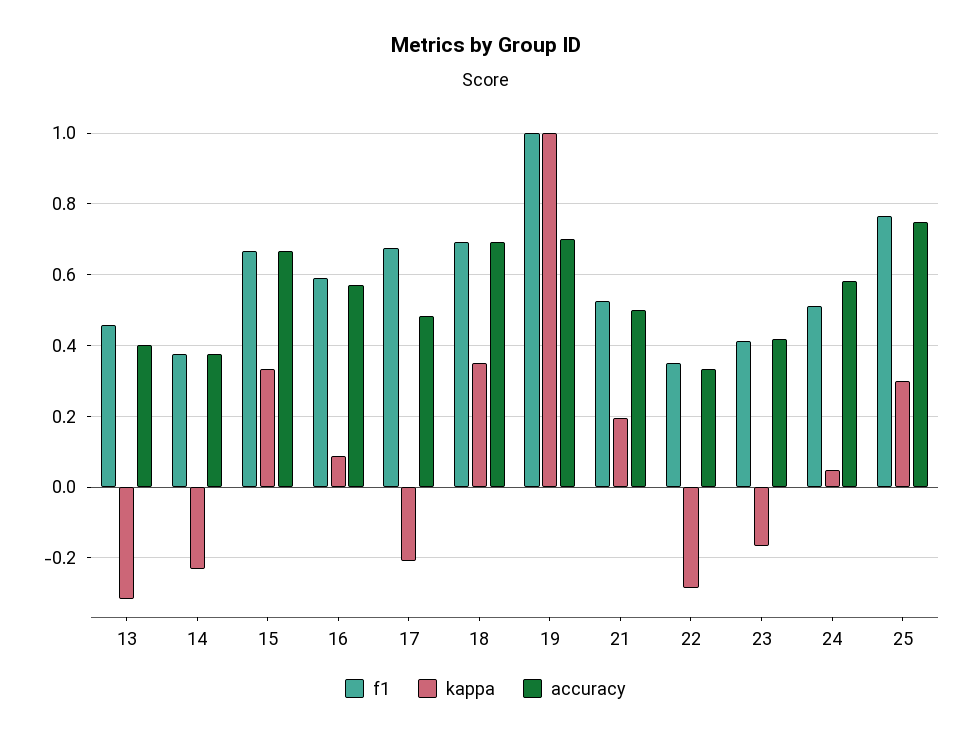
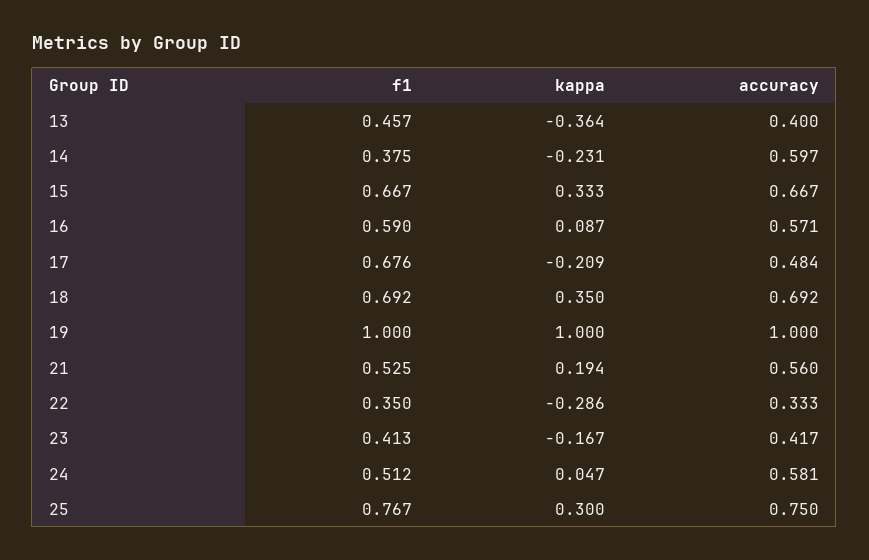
  {
    "f1": {
      "13": 0.457,
      "14": 0.375,
      "15": 0.667,
      "16": 0.59,
      "17": 0.676,
      "18": 0.692,
      "19": 1,
      "21": 0.525,
      "22": 0.35,
      "23": 0.413,
      "24": 0.512,
      "25": 0.767
    },
    "kappa": {
-     "13": -0.32,
+     "13": -0.364,
      "14": -0.231,
      "15": 0.333,
      "16": 0.087,
      "17": -0.209,
      "18": 0.35,
      "19": 1,
      "21": 0.194,
      "22": -0.286,
      "23": -0.167,
      "24": 0.047,
      "25": 0.3
    },
    "accuracy": {
      "13": 0.4,
-     "14": 0.38,
+     "14": 0.597,
      "15": 0.667,
      "16": 0.571,
      "17": 0.484,
      "18": 0.692,
-     "19": 0.7,
+     "19": 1,
-     "21": 0.5,
+     "21": 0.56,
      "22": 0.333,
      "23": 0.417,
      "24": 0.581,
      "25": 0.75
    }
  }

